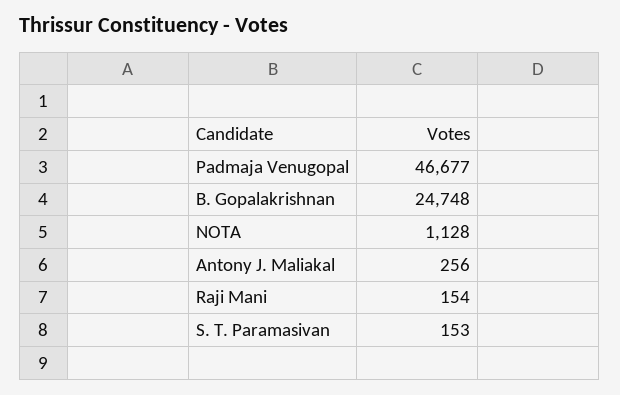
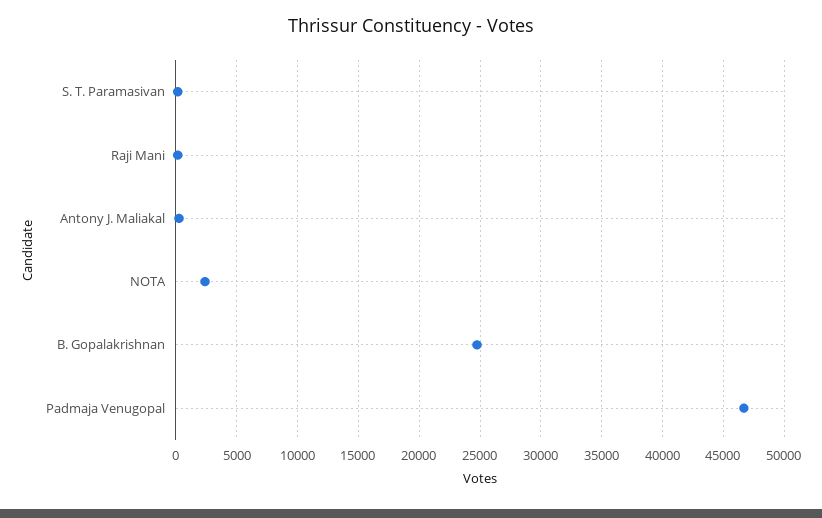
  {
    "Padmaja Venugopal": 46677,
    "B. Gopalakrishnan": 24748,
-   "NOTA": 1128,
+   "NOTA": 2500,
    "Antony J. Maliakal": 256,
    "Raji Mani": 154,
    "S. T. Paramasivan": 153
  }

